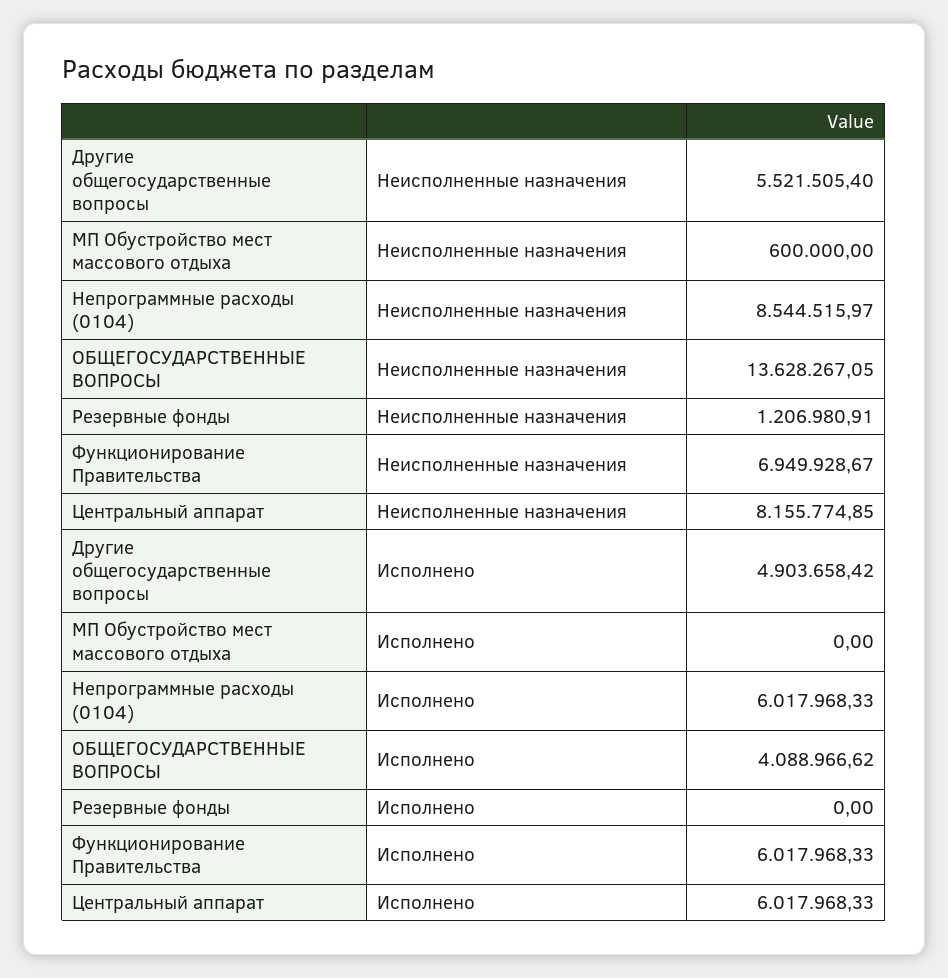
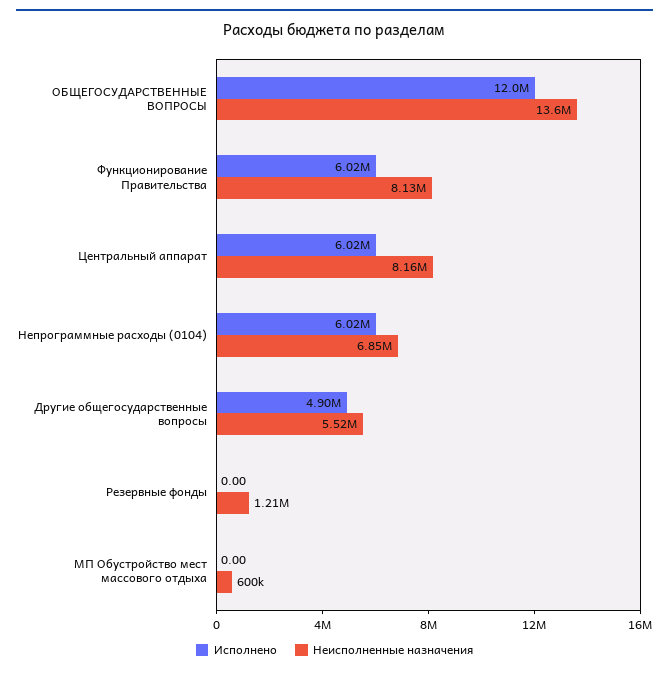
  {
    "Неисполненные назначения": {
      "Другие общегосударственные вопросы": 5521505.4,
      "МП Обустройство мест массового отдыха": 600000,
-     "Непрограммные расходы (0104)": 8544515.97,
+     "Непрограммные расходы (0104)": 6850000,
      "ОБЩЕГОСУДАРСТВЕННЫЕ ВОПРОСЫ": 13628267.05,
      "Резервные фонды": 1206980.91,
-     "Функционирование Правительства": 6949928.67,
+     "Функционирование Правительства": 8130000,
      "Центральный аппарат": 8155774.85
    },
    "Исполнено": {
      "Другие общегосударственные вопросы": 4903658.42,
      "МП Обустройство мест массового отдыха": 0,
      "Непрограммные расходы (0104)": 6017968.33,
-     "ОБЩЕГОСУДАРСТВЕННЫЕ ВОПРОСЫ": 4088966.62,
+     "ОБЩЕГОСУДАРСТВЕННЫЕ ВОПРОСЫ": 12000000,
      "Резервные фонды": 0,
      "Функционирование Правительства": 6017968.33,
      "Центральный аппарат": 6017968.33
    }
  }

